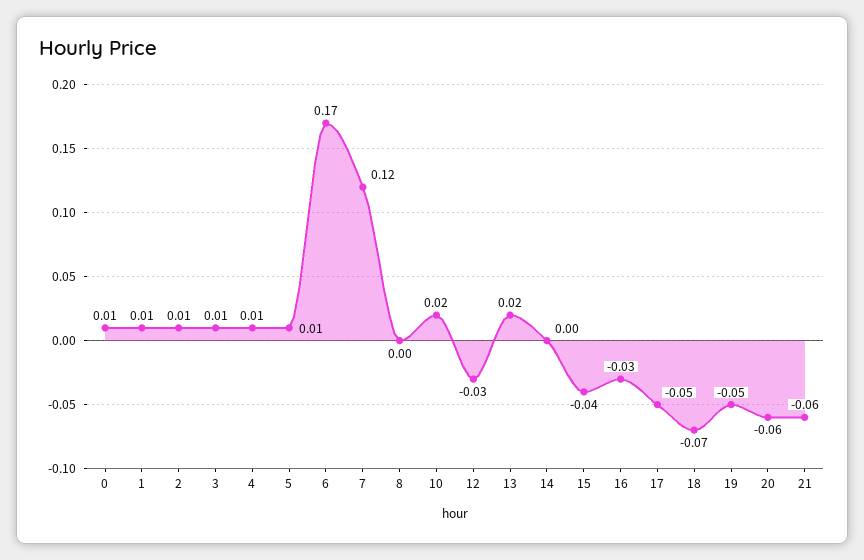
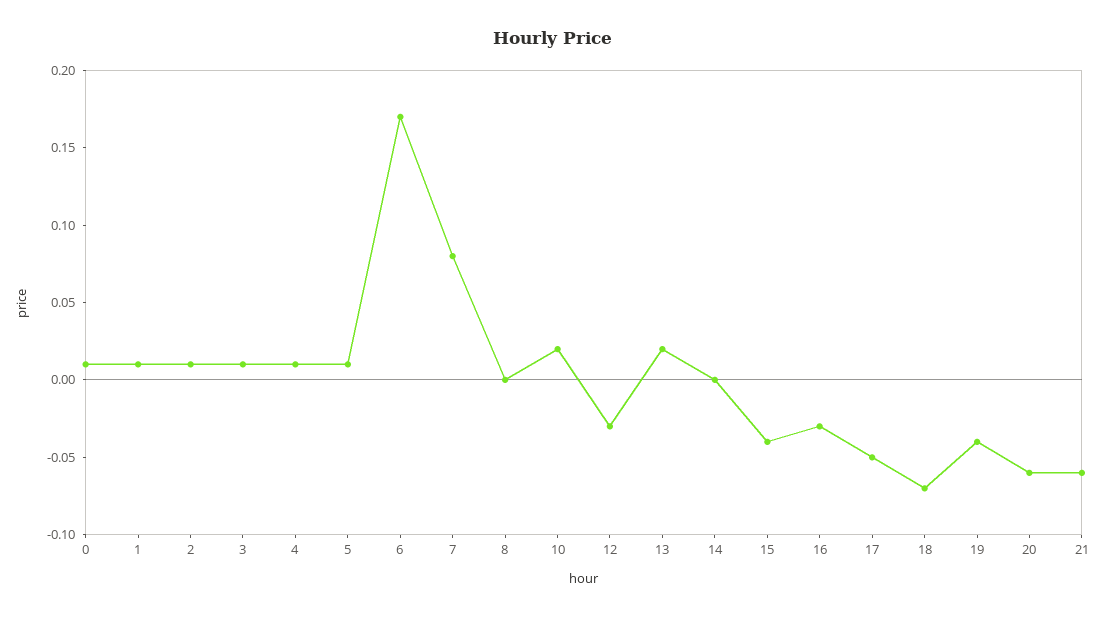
  {
    "0": 0.01,
    "1": 0.01,
    "2": 0.01,
    "3": 0.01,
    "4": 0.01,
    "5": 0.01,
    "6": 0.17,
-   "7": 0.12,
+   "7": 0.08,
    "8": 0,
    "10": 0.02,
    "12": -0.03,
    "13": 0.02,
    "14": 0,
    "15": -0.04,
    "16": -0.03,
    "17": -0.05,
    "18": -0.07,
-   "19": -0.05,
+   "19": -0.04,
    "20": -0.06,
    "21": -0.06
  }

